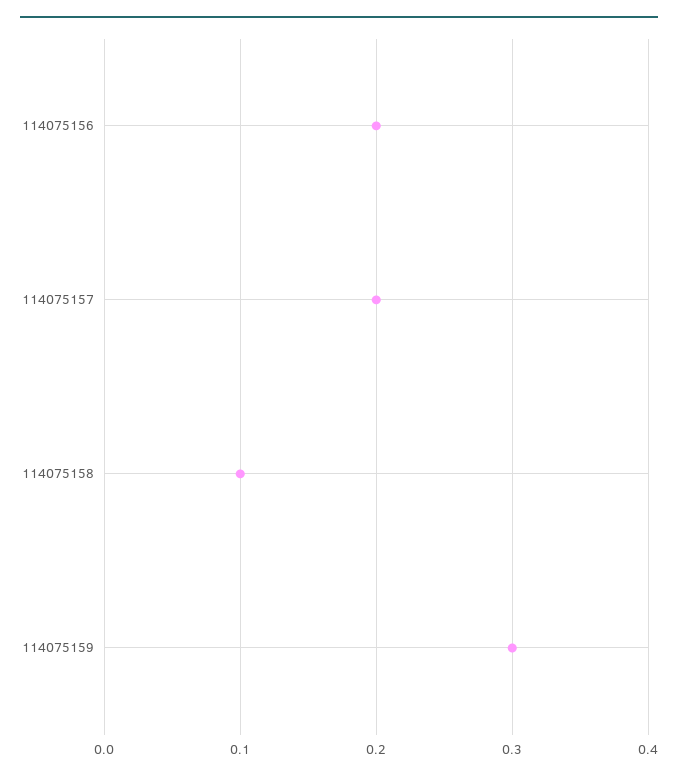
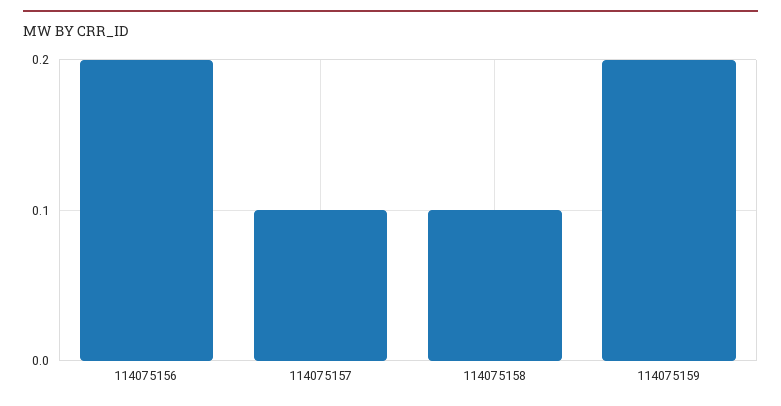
  {
    "114075156": 0.2,
-   "114075157": 0.2,
+   "114075157": 0.1,
    "114075158": 0.1,
-   "114075159": 0.3
+   "114075159": 0.2
  }

